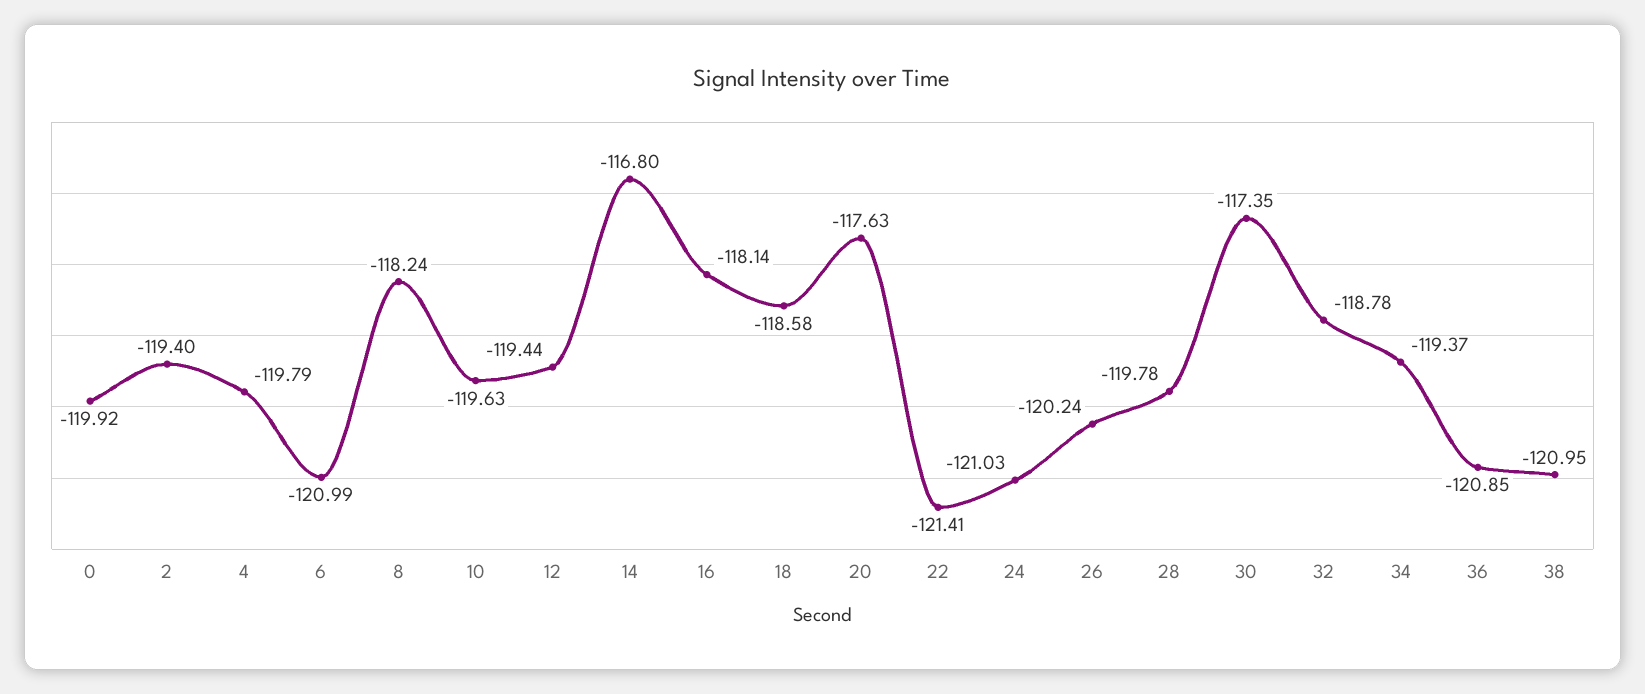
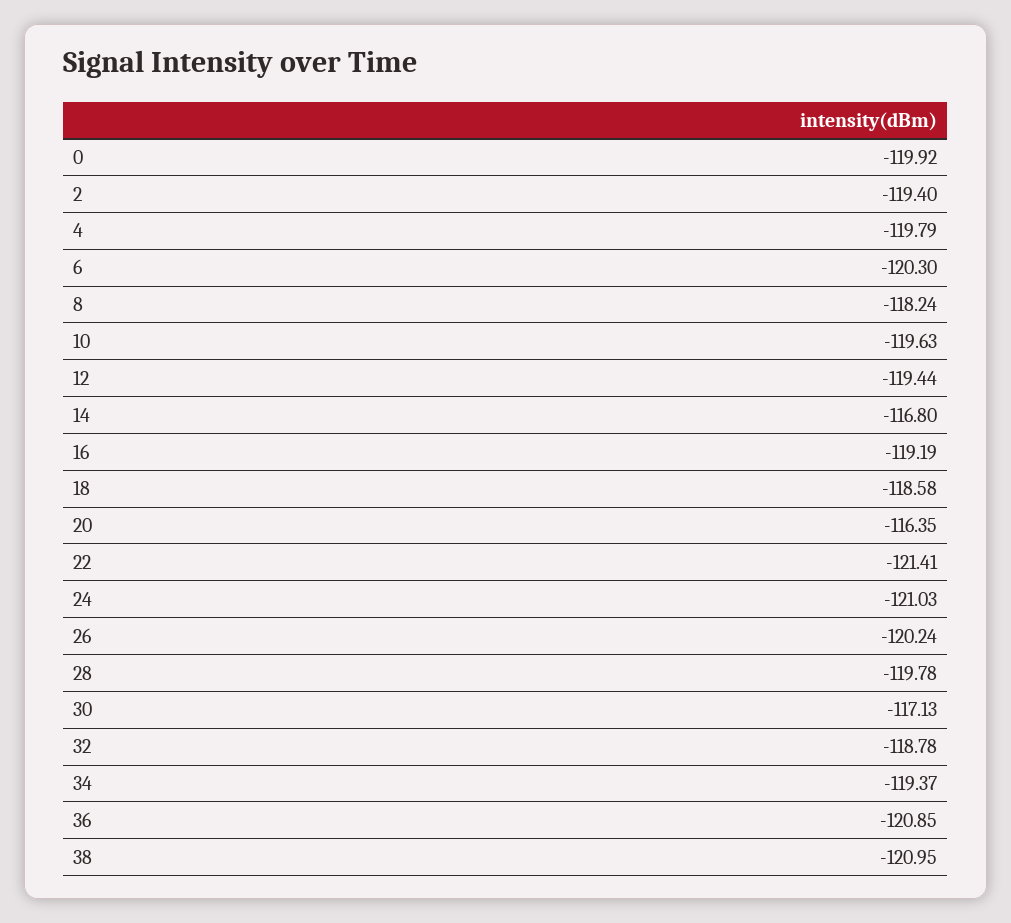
  {
    "0": -119.92,
    "2": -119.4,
    "4": -119.79,
-   "6": -120.99,
+   "6": -120.3,
    "8": -118.24,
    "10": -119.63,
    "12": -119.44,
    "14": -116.8,
-   "16": -118.14,
+   "16": -119.19,
    "18": -118.58,
-   "20": -117.63,
+   "20": -116.35,
    "22": -121.41,
    "24": -121.03,
    "26": -120.24,
    "28": -119.78,
-   "30": -117.35,
+   "30": -117.13,
    "32": -118.78,
    "34": -119.37,
    "36": -120.85,
    "38": -120.95
  }

